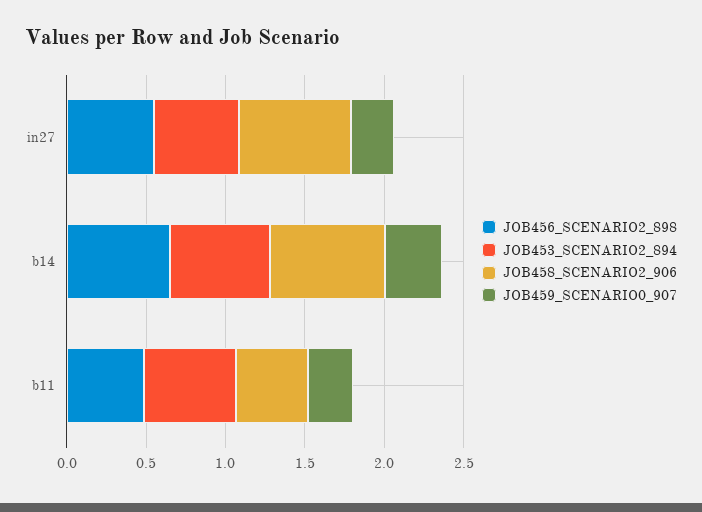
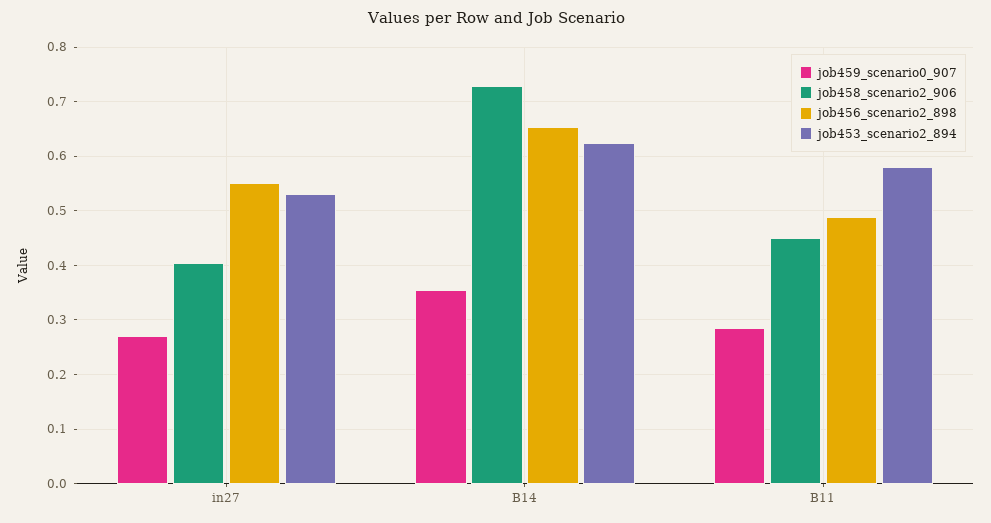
  {
    "JOB456_SCENARIO2_898": {
      "in27": 0.56,
      "b14": 0.66,
      "b11": 0.48
    },
    "JOB453_SCENARIO2_894": {
      "in27": 0.54,
      "b14": 0.62,
      "b11": 0.58
    },
    "JOB458_SCENARIO2_906": {
-     "in27": 0.7,
+     "in27": 0.4,
      "b14": 0.72,
      "b11": 0.46
    },
    "JOB459_SCENARIO0_907": {
      "in27": 0.28,
      "b14": 0.36,
      "b11": 0.28
    }
  }

